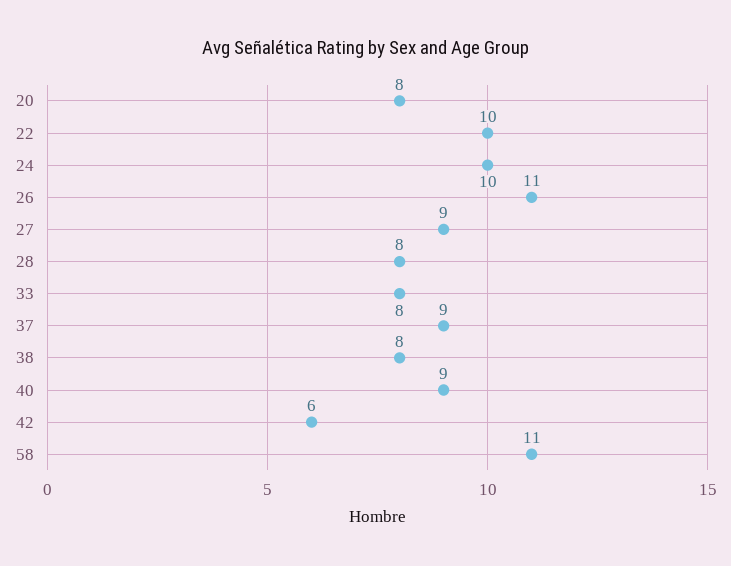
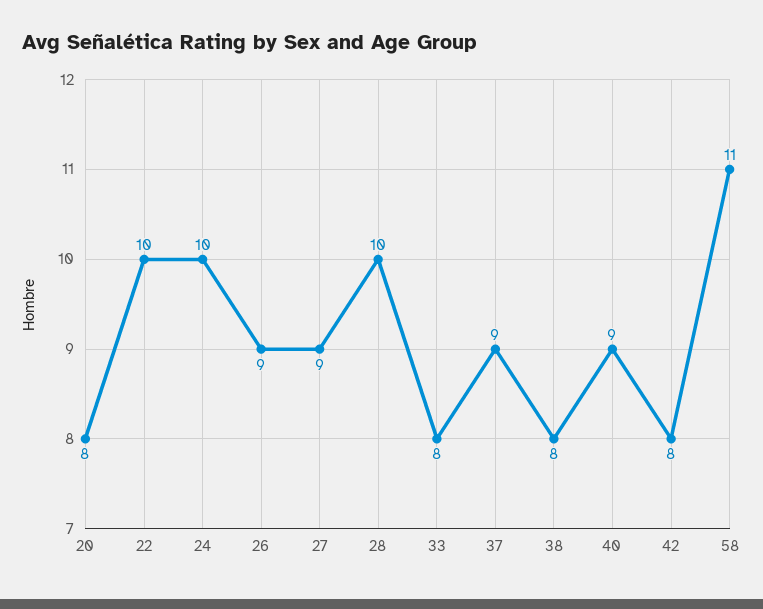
  {
    "20": 8,
    "22": 10,
    "24": 10,
-   "26": 11,
+   "26": 9,
    "27": 9,
-   "28": 8,
+   "28": 10,
    "33": 8,
    "37": 9,
    "38": 8,
    "40": 9,
-   "42": 6,
+   "42": 8,
    "58": 11
  }

